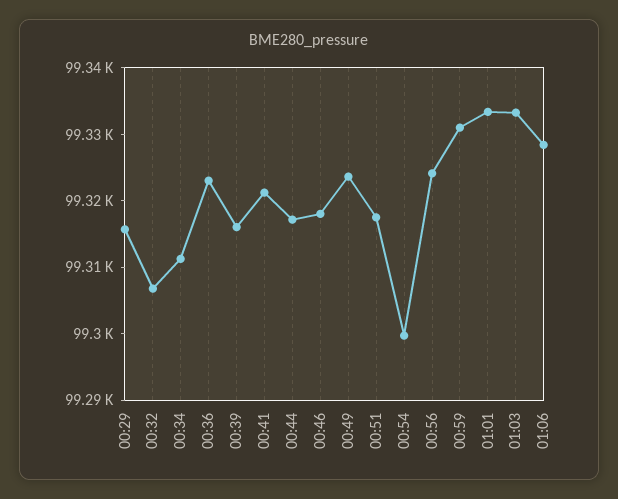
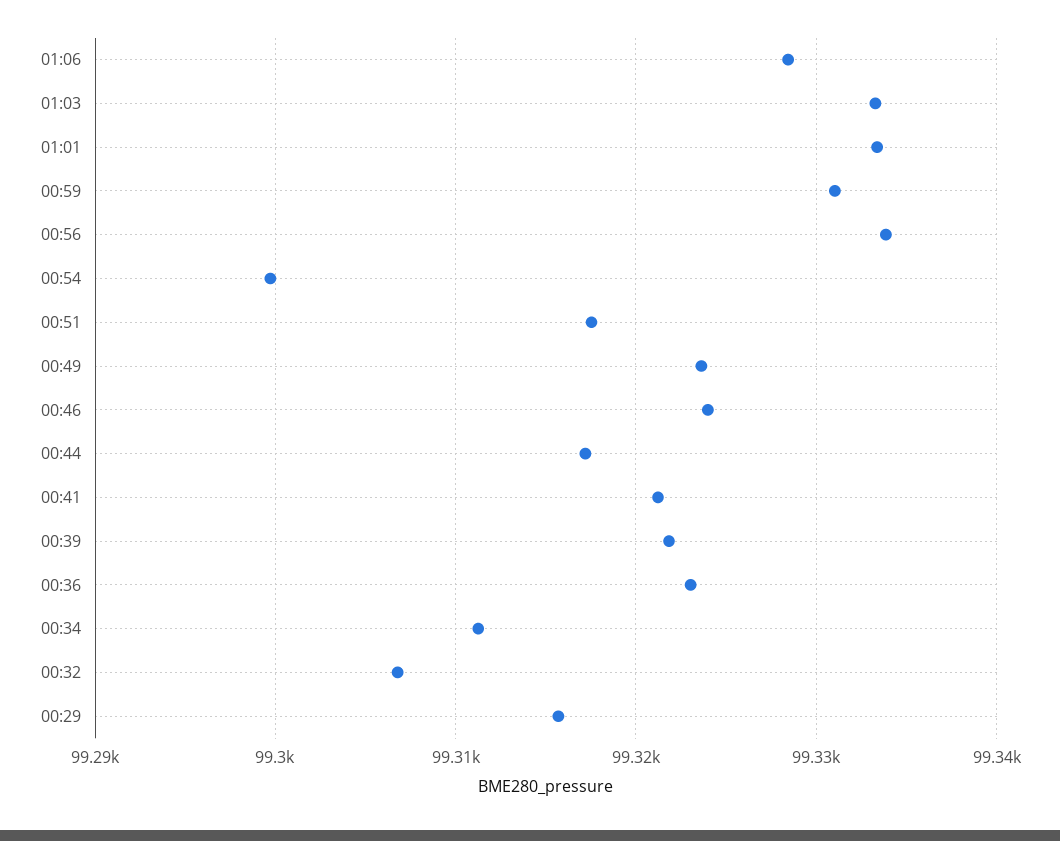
  {
    "00:29": 99316,
    "00:32": 99307,
    "00:34": 99311,
    "00:36": 99323,
-   "00:39": 99316,
+   "00:39": 99322,
    "00:41": 99321,
    "00:44": 99317,
-   "00:46": 99318,
+   "00:46": 99324,
    "00:49": 99324,
    "00:51": 99318,
    "00:54": 99300,
-   "00:56": 99324,
+   "00:56": 99334,
    "00:59": 99331,
    "01:01": 99333,
    "01:03": 99333,
    "01:06": 99328
  }

